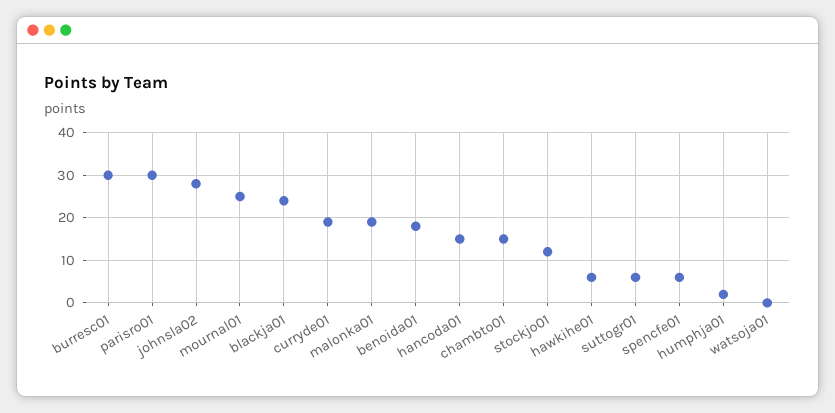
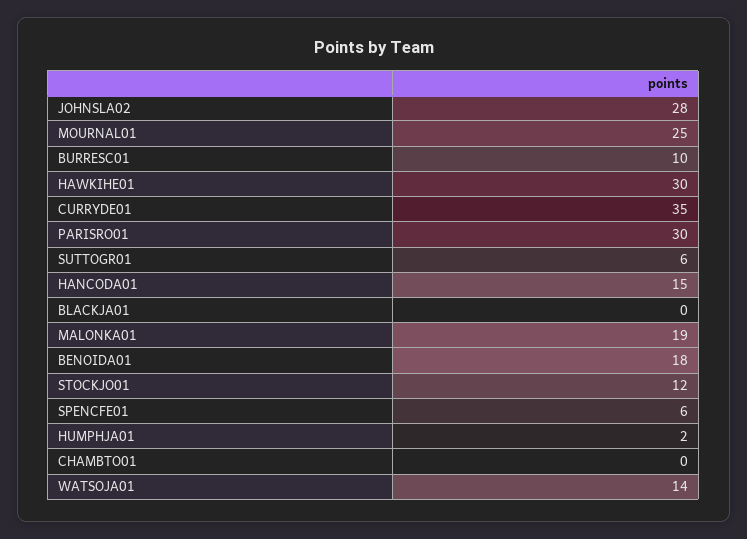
  {
-   "burresc01": 30,
+   "burresc01": 10,
    "parisro01": 30,
    "johnsla02": 28,
    "mournal01": 25,
-   "blackja01": 25,
+   "blackja01": 0,
-   "curryde01": 20,
+   "curryde01": 35,
    "malonka01": 19,
    "benoida01": 18,
    "hancoda01": 15,
-   "chambto01": 15,
+   "chambto01": 0,
    "stockjo01": 12,
-   "hawkihe01": 5,
+   "hawkihe01": 30,
    "suttogr01": 6,
    "spencfe01": 6,
    "humphja01": 2,
-   "watsoja01": 0
+   "watsoja01": 14
  }

